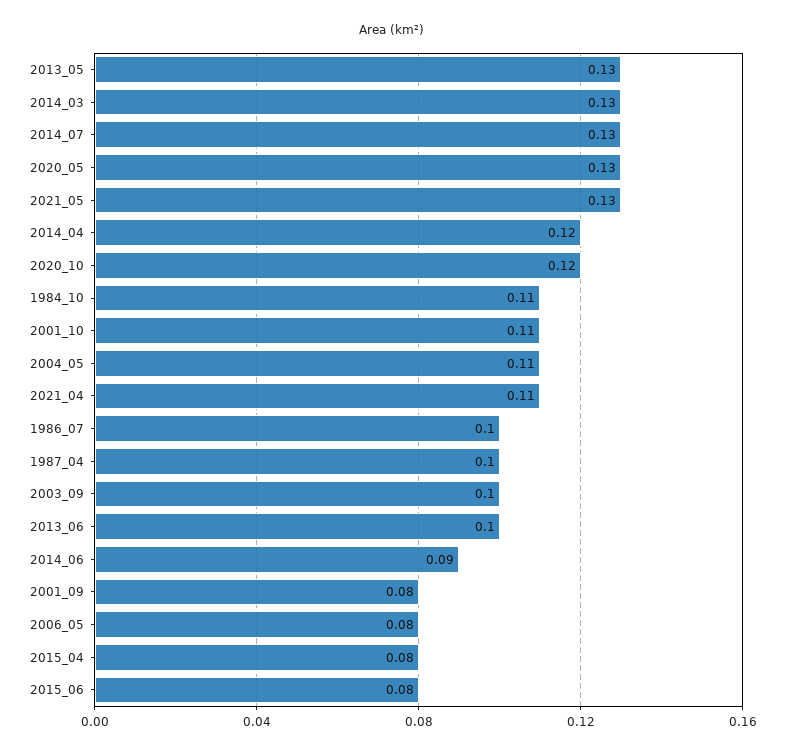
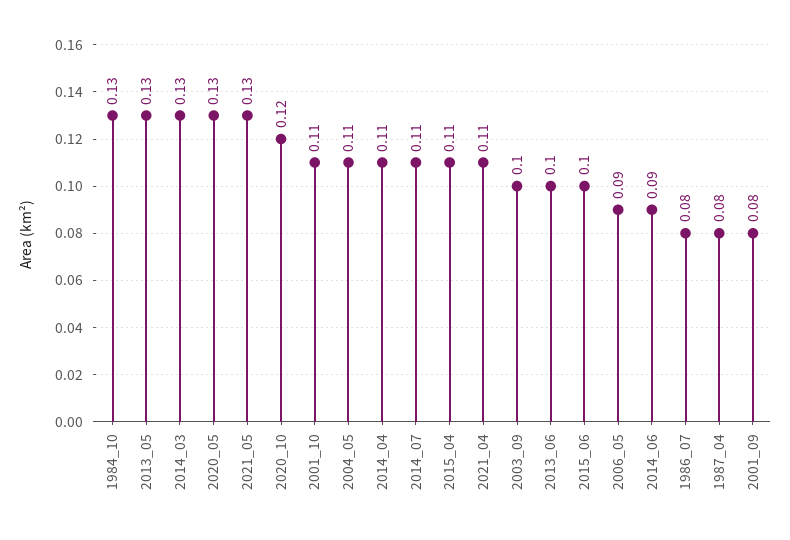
  {
    "2013_05": 0.13,
    "2014_03": 0.13,
-   "2014_07": 0.13,
+   "2014_07": 0.11,
    "2020_05": 0.13,
    "2021_05": 0.13,
-   "2014_04": 0.12,
+   "2014_04": 0.11,
    "2020_10": 0.12,
-   "1984_10": 0.11,
+   "1984_10": 0.13,
    "2001_10": 0.11,
    "2004_05": 0.11,
    "2021_04": 0.11,
-   "1986_07": 0.1,
+   "1986_07": 0.08,
-   "1987_04": 0.1,
+   "1987_04": 0.08,
    "2003_09": 0.1,
    "2013_06": 0.1,
    "2014_06": 0.09,
    "2001_09": 0.08,
-   "2006_05": 0.08,
+   "2006_05": 0.09,
-   "2015_04": 0.08,
+   "2015_04": 0.11,
-   "2015_06": 0.08
+   "2015_06": 0.1
  }

